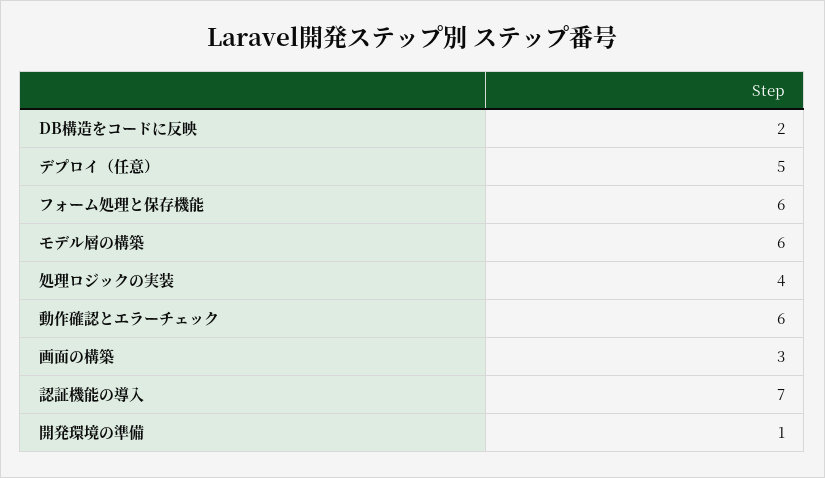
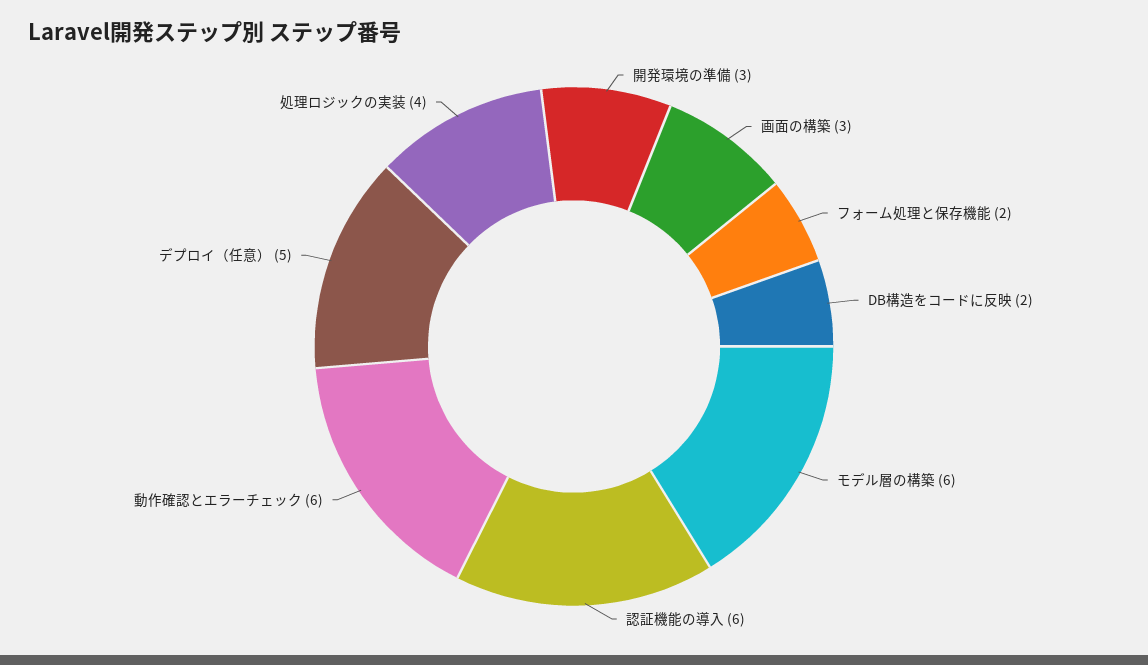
  {
    "DB構造をコードに反映": 2,
    "デプロイ（任意）": 5,
-   "フォーム処理と保存機能": 6,
+   "フォーム処理と保存機能": 2,
    "モデル層の構築": 6,
    "処理ロジックの実装": 4,
    "動作確認とエラーチェック": 6,
    "画面の構築": 3,
-   "認証機能の導入": 7,
+   "認証機能の導入": 6,
-   "開発環境の準備": 1
+   "開発環境の準備": 3
  }

